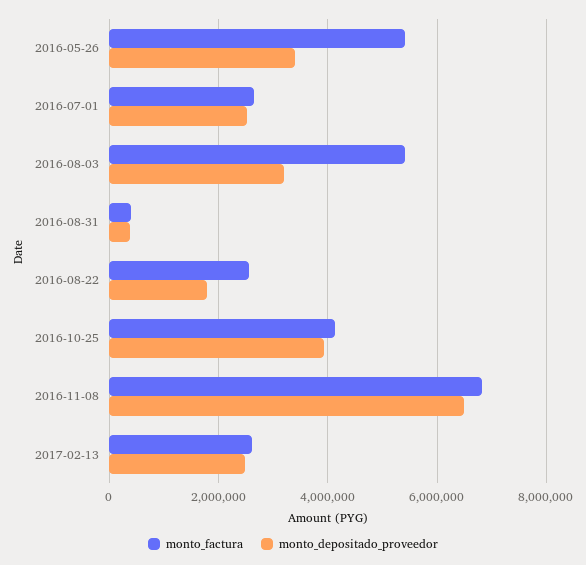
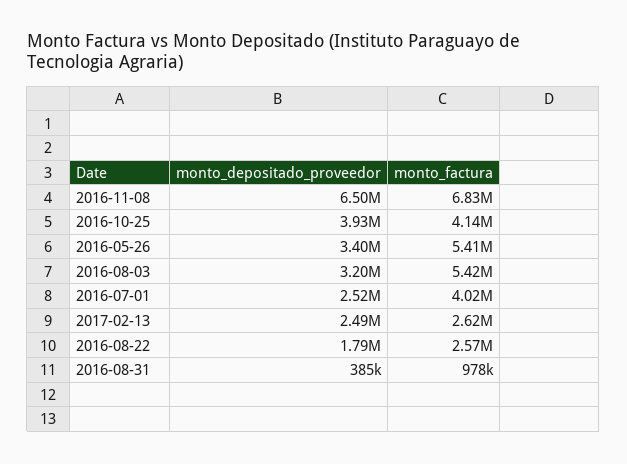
  {
    "monto_factura": {
      "2016-05-26": 5410000,
-     "2016-07-01": 2600000,
+     "2016-07-01": 4020000,
      "2016-08-03": 5420000,
-     "2016-08-31": 400000,
+     "2016-08-31": 978000,
      "2016-08-22": 2570000,
      "2016-10-25": 4140000,
      "2016-11-08": 6830000,
      "2017-02-13": 2620000
    },
    "monto_depositado_proveedor": {
      "2016-05-26": 3400000,
      "2016-07-01": 2520000,
      "2016-08-03": 3200000,
      "2016-08-31": 385000,
      "2016-08-22": 1790000,
      "2016-10-25": 3930000,
      "2016-11-08": 6500000,
      "2017-02-13": 2490000
    }
  }

